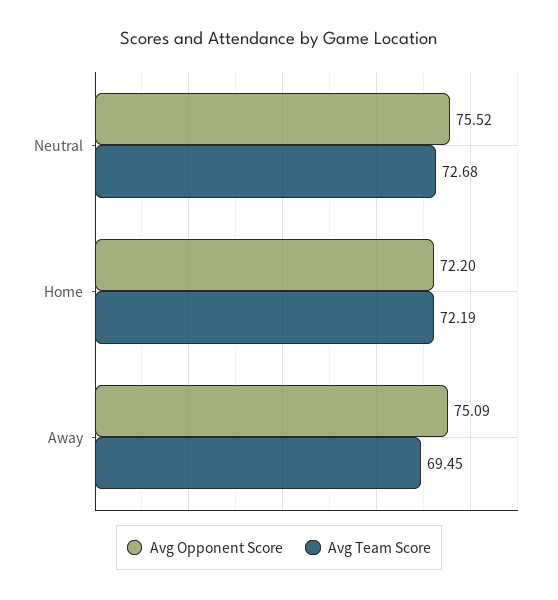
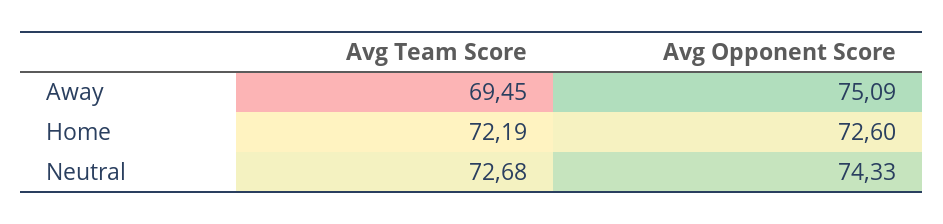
  {
    "Avg Opponent Score": {
-     "Neutral": 75.52,
+     "Neutral": 74.33,
-     "Home": 72.2,
+     "Home": 72.6,
      "Away": 75.09
    },
    "Avg Team Score": {
      "Neutral": 72.68,
      "Home": 72.19,
      "Away": 69.45
    }
  }

